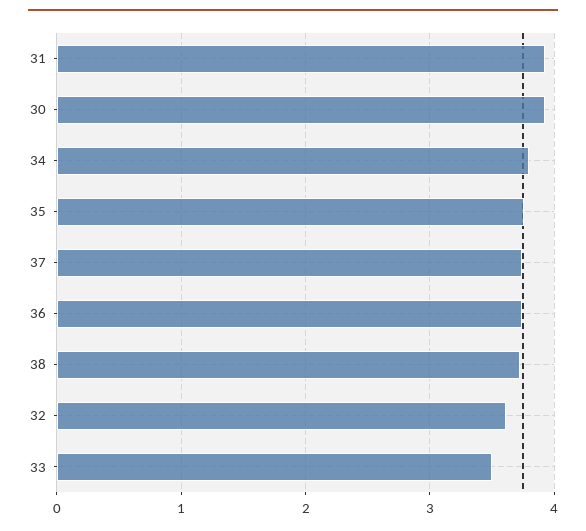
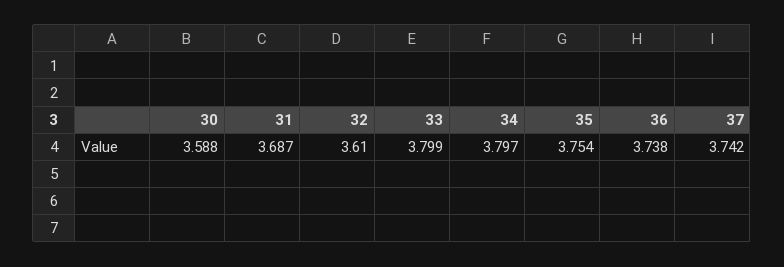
  {
-   "31": 3.9,
+   "31": 3.687,
-   "30": 3.9,
+   "30": 3.588,
    "34": 3.797,
    "35": 3.754,
    "37": 3.742,
    "36": 3.738,
-   "38": 3.7,
    "32": 3.61,
-   "33": 3.5
+   "33": 3.799
  }

